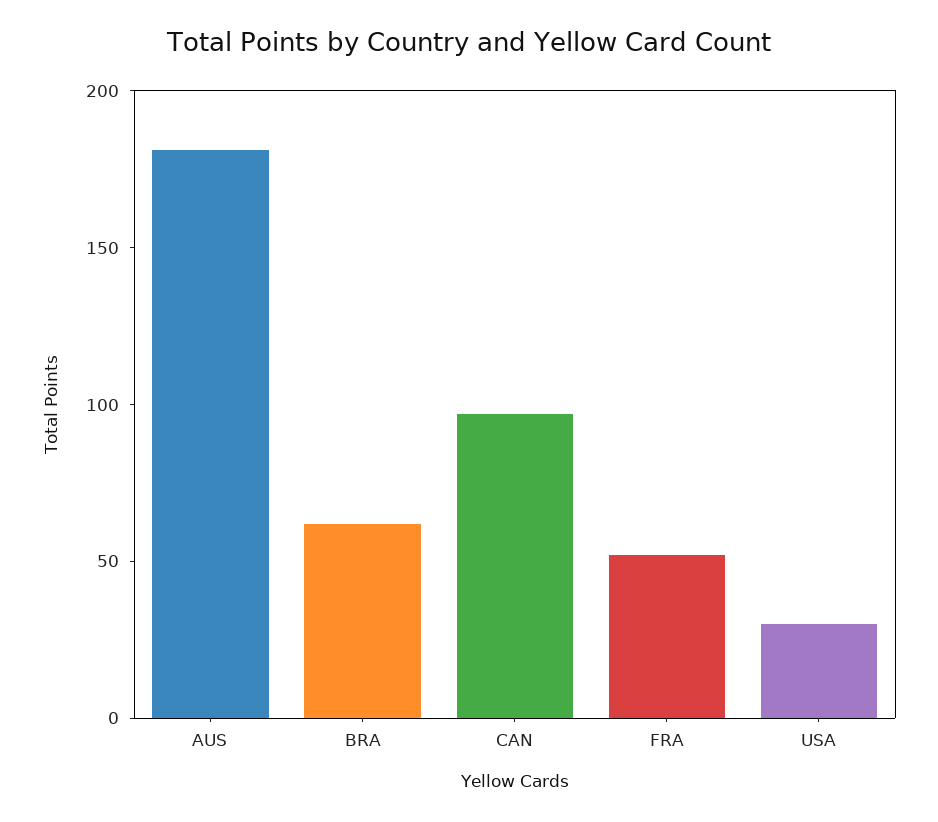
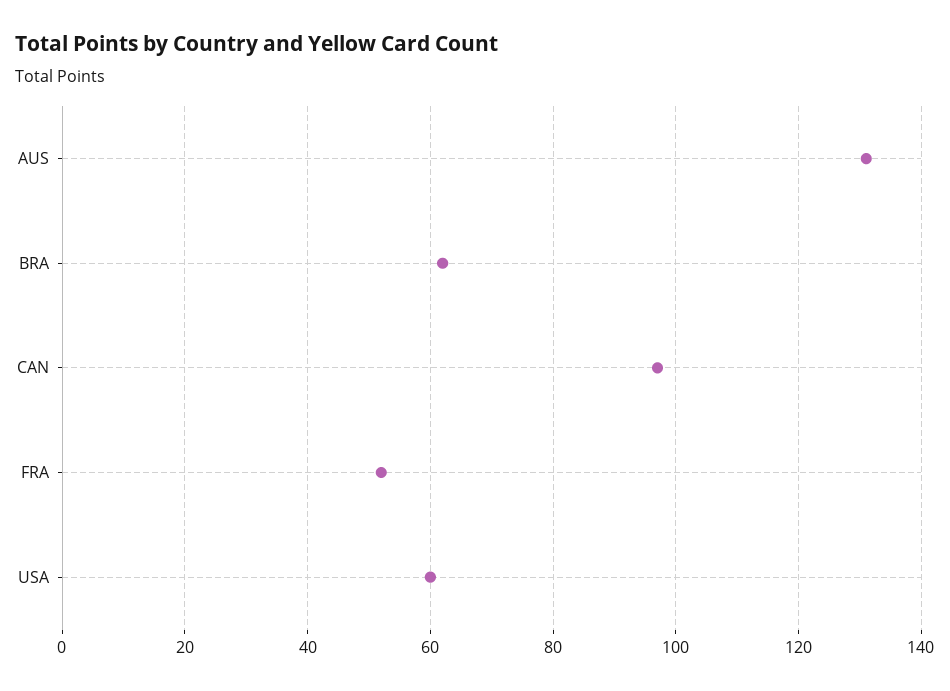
  {
-   "AUS": 180,
+   "AUS": 130,
    "BRA": 60,
    "CAN": 95,
    "FRA": 50,
-   "USA": 30
+   "USA": 60
  }

